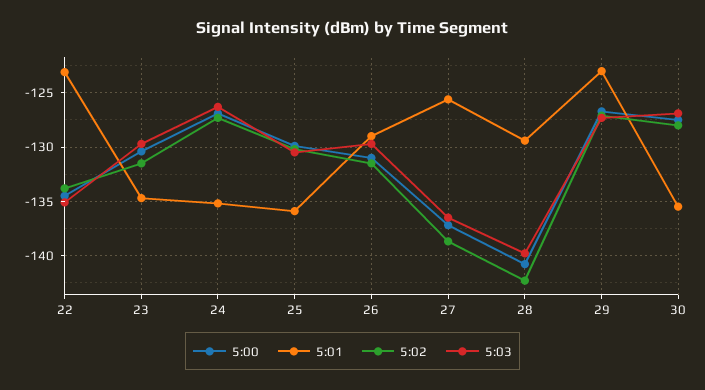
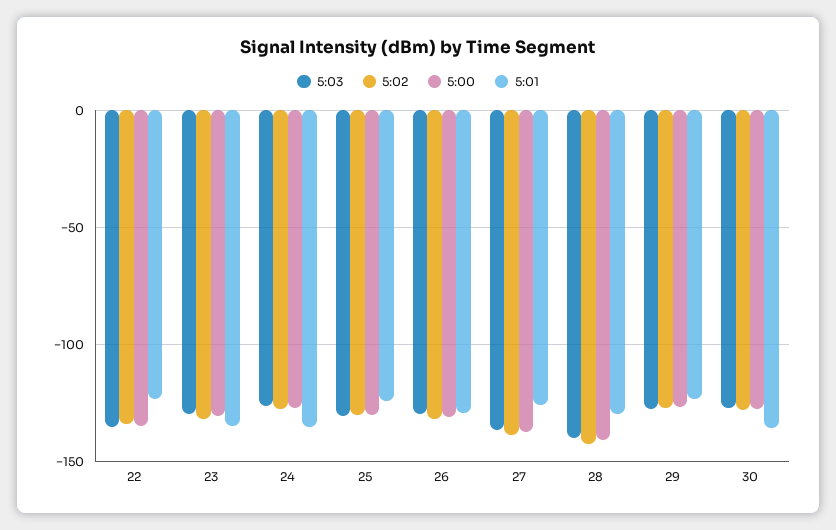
  {
    "5:00": {
      "22": -135,
      "23": -130,
      "24": -127,
      "25": -130,
      "26": -131,
      "27": -137,
      "28": -141,
      "29": -127,
      "30": -128
    },
    "5:01": {
      "22": -123,
      "23": -135,
      "24": -135,
-     "25": -136,
+     "25": -125,
      "26": -129,
      "27": -126,
      "28": -129,
      "29": -123,
      "30": -136
    },
    "5:02": {
      "22": -134,
      "23": -132,
      "24": -127,
      "25": -130,
      "26": -132,
      "27": -139,
      "28": -142,
      "29": -127,
      "30": -128
    },
    "5:03": {
      "22": -135,
      "23": -130,
      "24": -126,
      "25": -131,
      "26": -130,
      "27": -137,
      "28": -140,
      "29": -127,
      "30": -127
    }
  }

